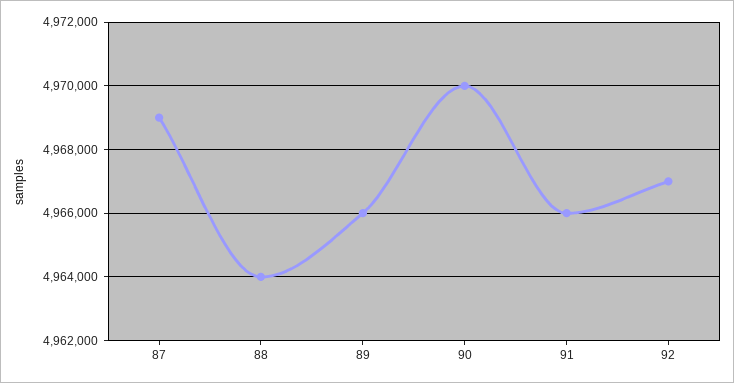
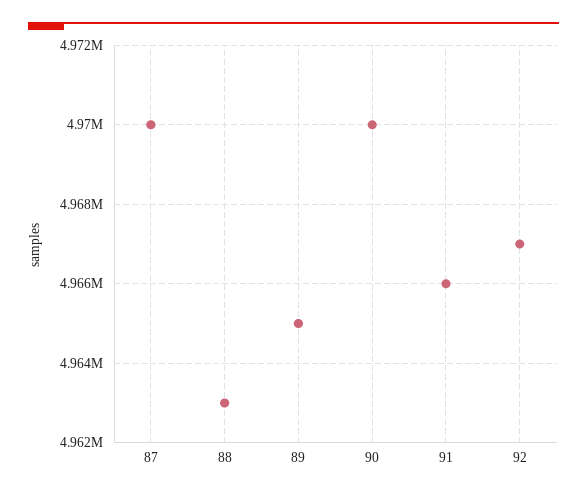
  {
-   "87": 4969000,
+   "87": 4970000,
-   "88": 4964000,
+   "88": 4963000,
-   "89": 4966000,
+   "89": 4965000,
    "90": 4970000,
    "91": 4966000,
    "92": 4967000
  }

